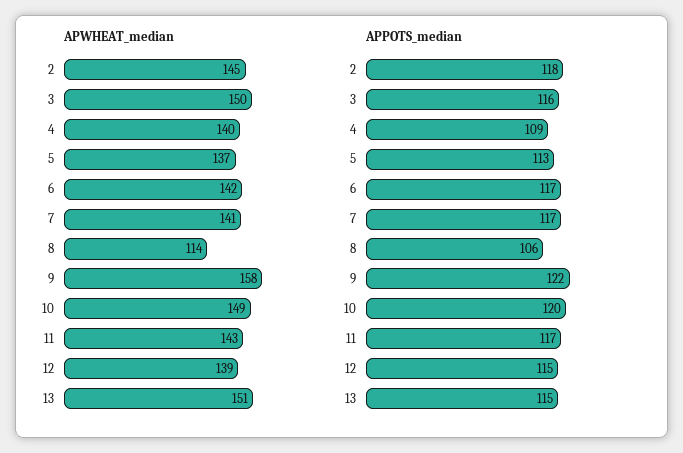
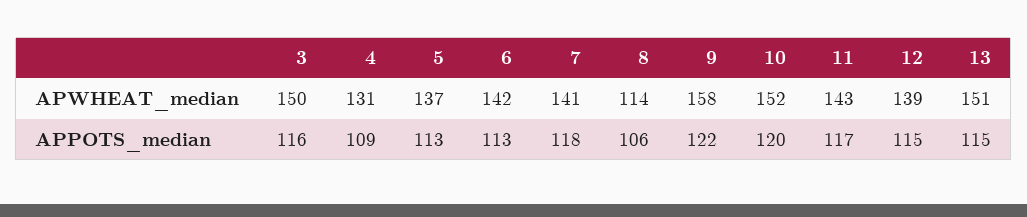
  {
    "APWHEAT_median": {
-     "2": 145,
      "3": 150,
-     "4": 140,
+     "4": 131,
      "5": 137,
      "6": 142,
      "7": 141,
      "8": 114,
      "9": 158,
-     "10": 149,
+     "10": 152,
      "11": 143,
      "12": 139,
      "13": 151
    },
    "APPOTS_median": {
-     "2": 118,
      "3": 116,
      "4": 109,
      "5": 113,
-     "6": 117,
+     "6": 113,
-     "7": 117,
+     "7": 118,
      "8": 106,
      "9": 122,
      "10": 120,
      "11": 117,
      "12": 115,
      "13": 115
    }
  }

